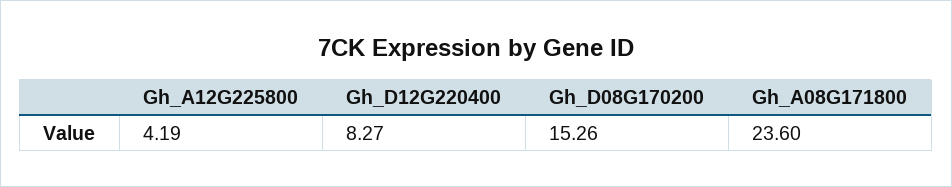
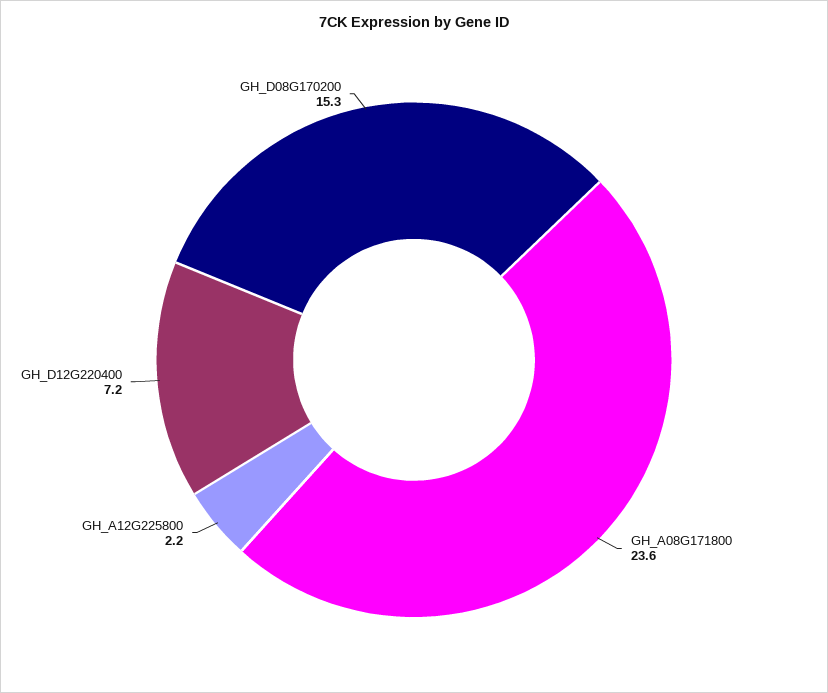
  {
-   "Gh_A12G225800": 4.19,
+   "Gh_A12G225800": 2.2,
-   "Gh_D12G220400": 8.27,
+   "Gh_D12G220400": 7.2,
    "Gh_D08G170200": 15.26,
    "Gh_A08G171800": 23.6
  }

